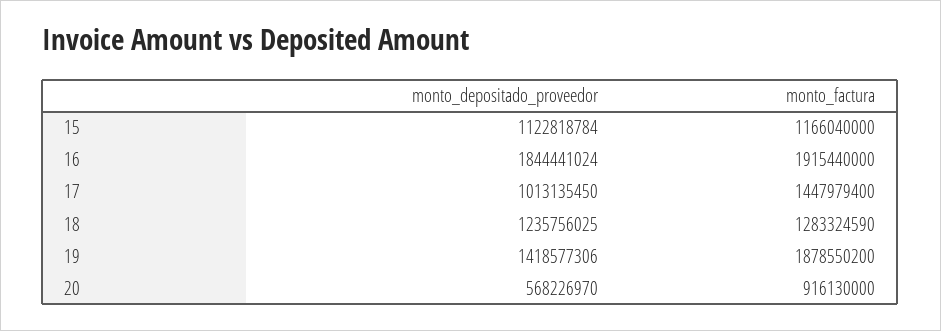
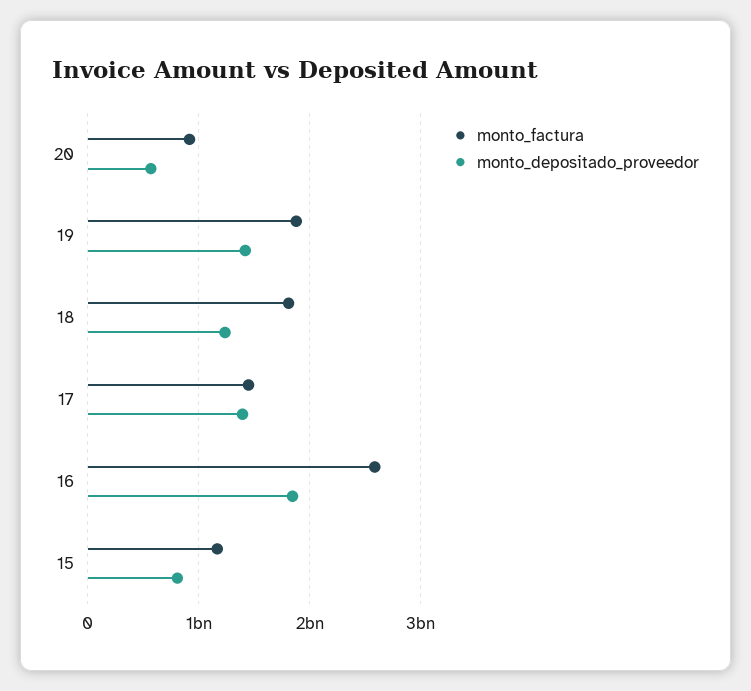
  {
    "monto_depositado_proveedor": {
-     "15": 1122818784,
+     "15": 800000000,
      "16": 1844441024,
-     "17": 1013135450,
+     "17": 1400000000,
      "18": 1235756025,
      "19": 1418577306,
      "20": 568226970
    },
    "monto_factura": {
      "15": 1166040000,
-     "16": 1915440000,
+     "16": 2600000000,
      "17": 1447979400,
-     "18": 1283324590,
+     "18": 1800000000,
      "19": 1878550200,
      "20": 916130000
    }
  }

